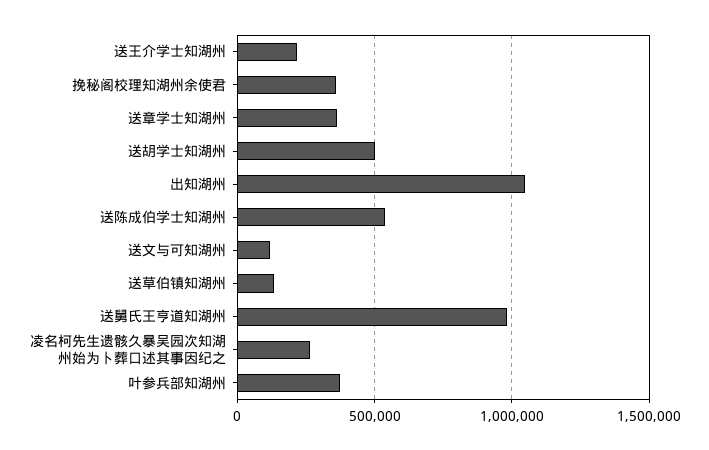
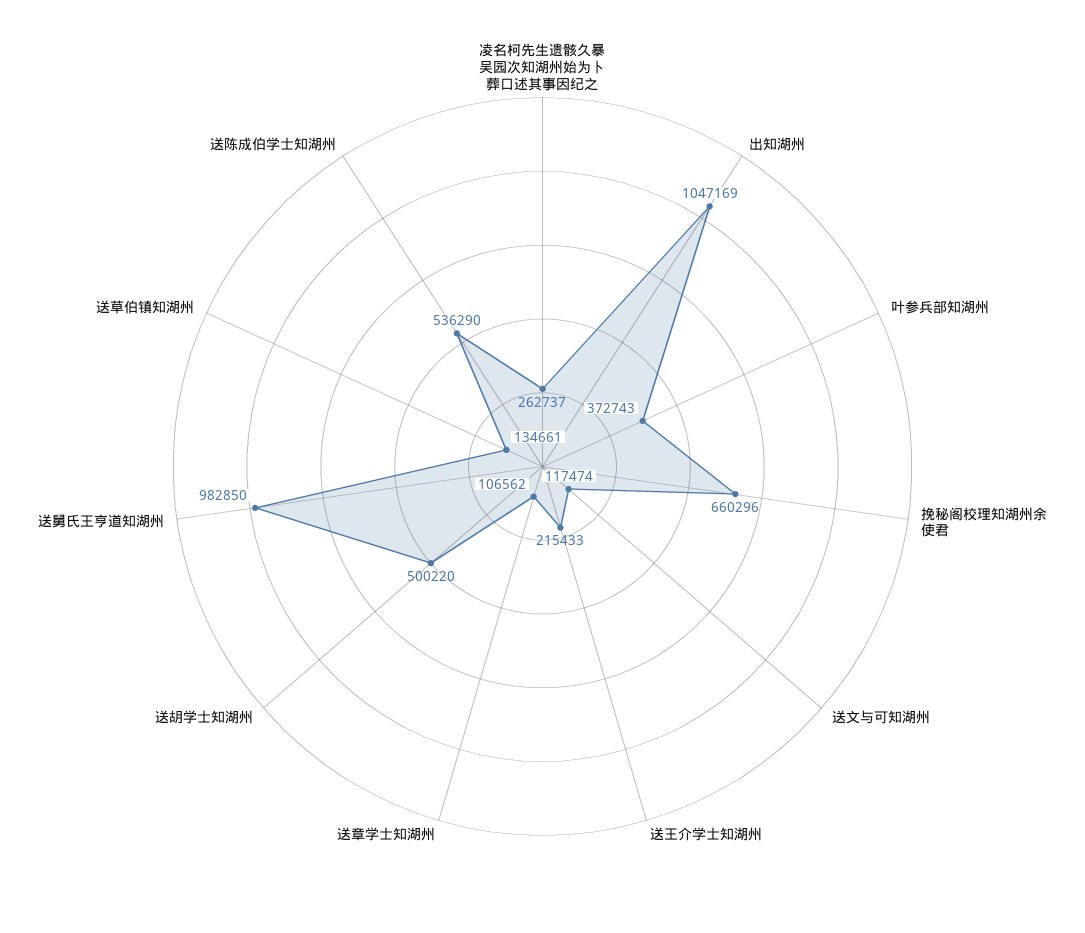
  {
    "送王介学士知湖州": 215433,
-   "挽秘阁校理知湖州余使君": 350000,
+   "挽秘阁校理知湖州余使君": 660296,
-   "送章学士知湖州": 350000,
+   "送章学士知湖州": 106562,
    "送胡学士知湖州": 500220,
    "出知湖州": 1047169,
    "送陈成伯学士知湖州": 536290,
    "送文与可知湖州": 117474,
    "送草伯镇知湖州": 134661,
    "送舅氏王亨道知湖州": 982850,
    "凌名柯先生遗骸久暴吴园次知湖州始为卜葬口述其事因纪之": 262737,
    "叶参兵部知湖州": 372743
  }

